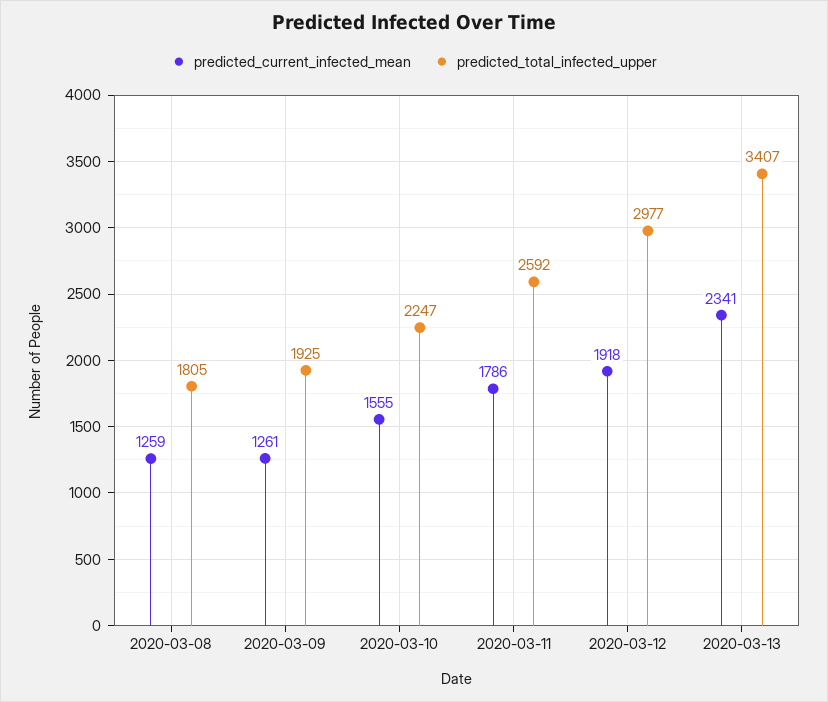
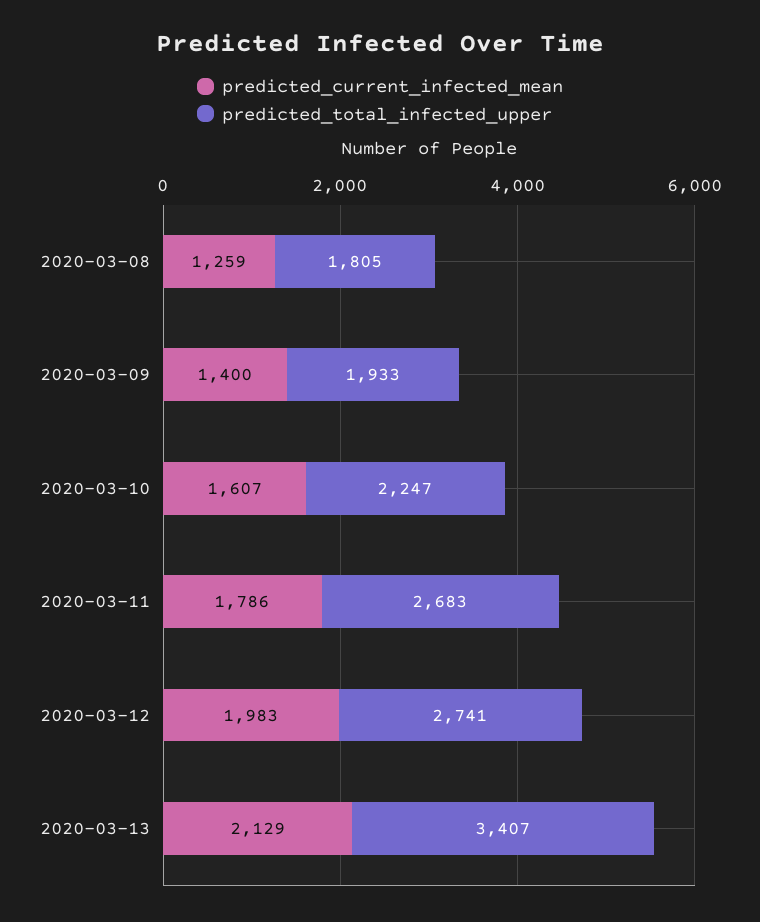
  {
    "predicted_current_infected_mean": {
      "2020-03-08": 1259,
-     "2020-03-09": 1261,
+     "2020-03-09": 1400,
-     "2020-03-10": 1555,
+     "2020-03-10": 1607,
      "2020-03-11": 1786,
-     "2020-03-12": 1918,
+     "2020-03-12": 1983,
-     "2020-03-13": 2341
+     "2020-03-13": 2129
    },
    "predicted_total_infected_upper": {
      "2020-03-08": 1805,
-     "2020-03-09": 1925,
+     "2020-03-09": 1933,
      "2020-03-10": 2247,
-     "2020-03-11": 2592,
+     "2020-03-11": 2683,
-     "2020-03-12": 2977,
+     "2020-03-12": 2741,
      "2020-03-13": 3407
    }
  }

